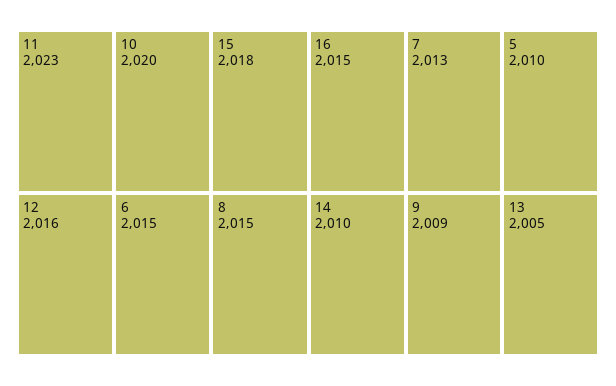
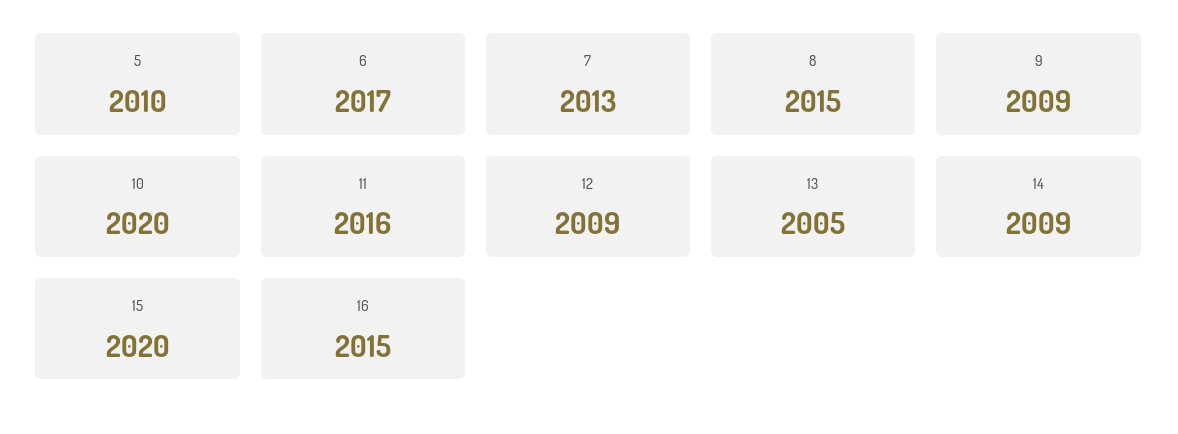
  {
-   "11": 2023,
+   "11": 2016,
    "10": 2020,
-   "15": 2018,
+   "15": 2020,
-   "12": 2016,
+   "12": 2009,
-   "6": 2015,
+   "6": 2017,
    "8": 2015,
    "16": 2015,
    "7": 2013,
    "5": 2010,
-   "14": 2010,
+   "14": 2009,
    "9": 2009,
    "13": 2005
  }

